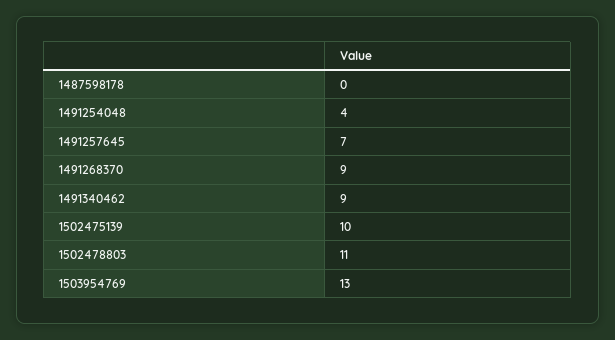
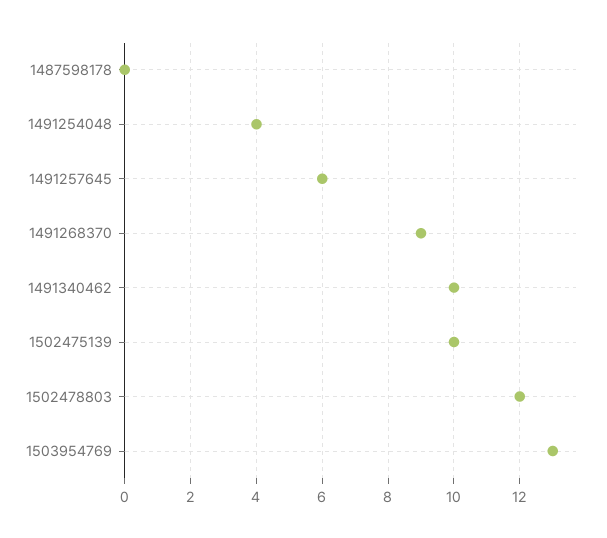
  {
    "1487598178": 0,
    "1491254048": 4,
-   "1491257645": 7,
+   "1491257645": 6,
    "1491268370": 9,
-   "1491340462": 9,
+   "1491340462": 10,
    "1502475139": 10,
-   "1502478803": 11,
+   "1502478803": 12,
    "1503954769": 13
  }

